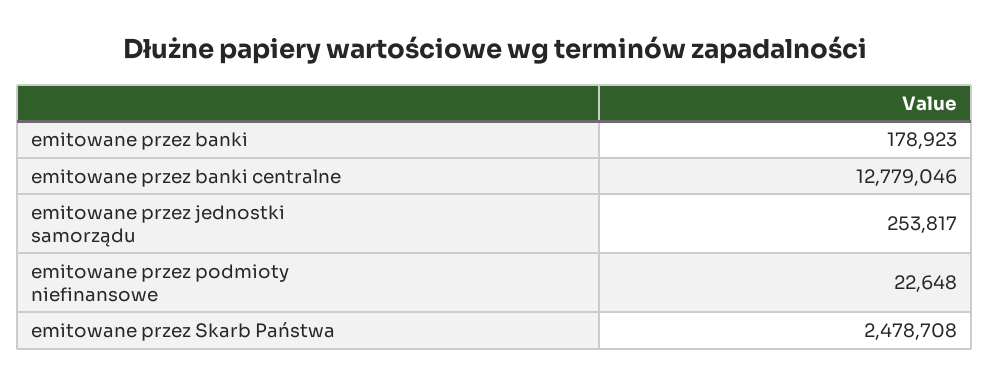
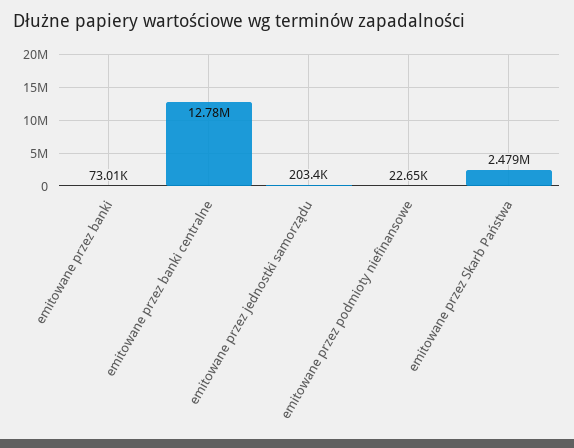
  {
-   "emitowane przez banki": 178923,
+   "emitowane przez banki": 73010,
    "emitowane przez banki centralne": 12779046,
-   "emitowane przez jednostki samorządu": 253817,
+   "emitowane przez jednostki samorządu": 203400,
    "emitowane przez podmioty niefinansowe": 22648,
    "emitowane przez Skarb Państwa": 2478708
  }

